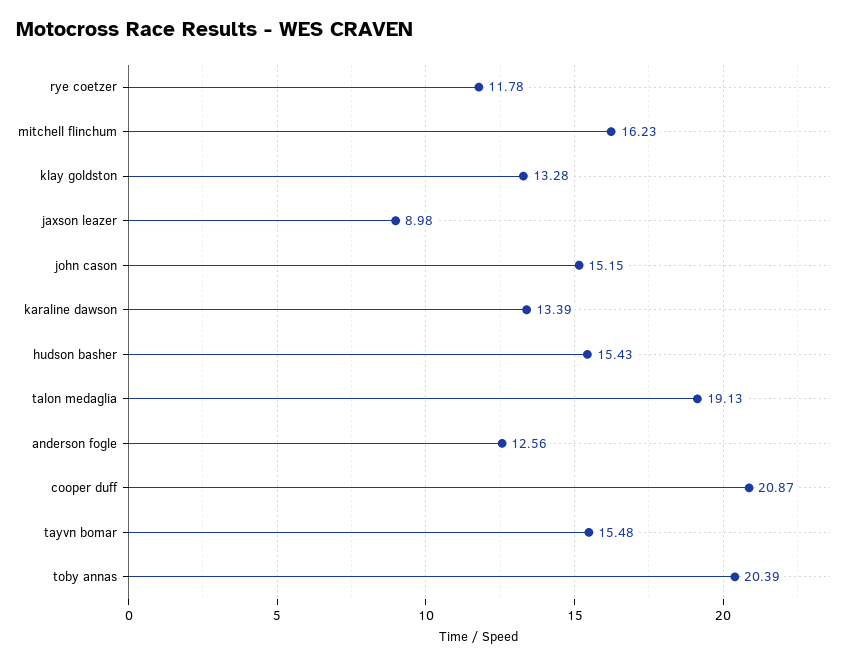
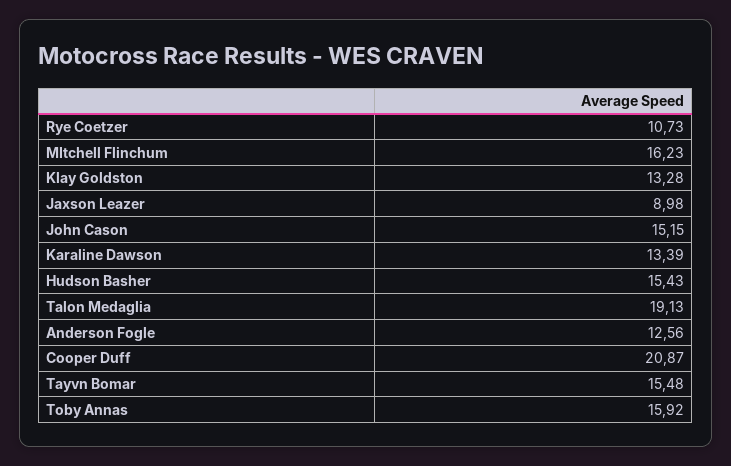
  {
-   "rye coetzer": 11.78,
+   "rye coetzer": 10.73,
    "mitchell flinchum": 16.23,
    "klay goldston": 13.28,
    "jaxson leazer": 8.98,
    "john cason": 15.15,
    "karaline dawson": 13.39,
    "hudson basher": 15.43,
    "talon medaglia": 19.13,
    "anderson fogle": 12.56,
    "cooper duff": 20.87,
    "tayvn bomar": 15.48,
-   "toby annas": 20.39
+   "toby annas": 15.92
  }

